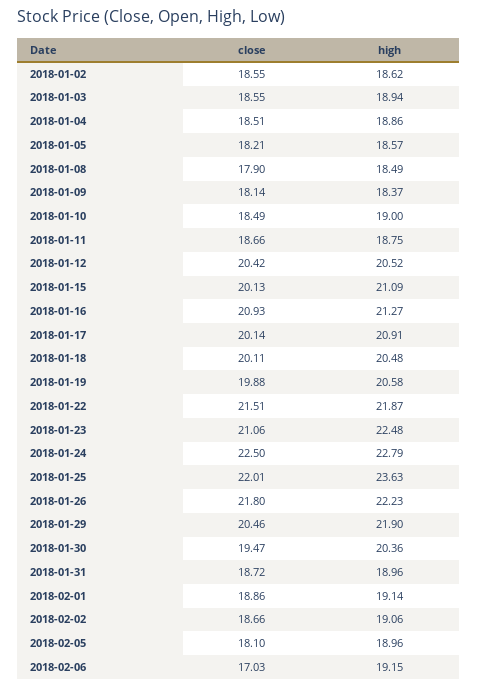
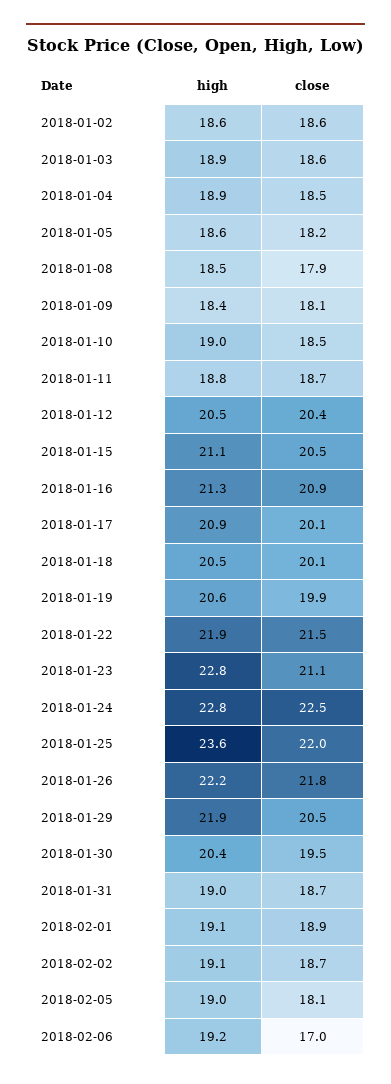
  {
    "close": {
      "2018-01-02": 18.55,
      "2018-01-03": 18.55,
      "2018-01-04": 18.51,
      "2018-01-05": 18.21,
      "2018-01-08": 17.9,
      "2018-01-09": 18.14,
      "2018-01-10": 18.49,
      "2018-01-11": 18.66,
      "2018-01-12": 20.42,
-     "2018-01-15": 20.13,
+     "2018-01-15": 20.5,
      "2018-01-16": 20.93,
      "2018-01-17": 20.14,
      "2018-01-18": 20.11,
      "2018-01-19": 19.88,
      "2018-01-22": 21.51,
      "2018-01-23": 21.06,
      "2018-01-24": 22.5,
      "2018-01-25": 22.01,
      "2018-01-26": 21.8,
      "2018-01-29": 20.46,
      "2018-01-30": 19.47,
      "2018-01-31": 18.72,
      "2018-02-01": 18.86,
      "2018-02-02": 18.66,
      "2018-02-05": 18.1,
      "2018-02-06": 17.03
    },
    "high": {
      "2018-01-02": 18.62,
      "2018-01-03": 18.94,
      "2018-01-04": 18.86,
      "2018-01-05": 18.57,
      "2018-01-08": 18.49,
      "2018-01-09": 18.37,
      "2018-01-10": 19,
      "2018-01-11": 18.75,
      "2018-01-12": 20.52,
      "2018-01-15": 21.09,
      "2018-01-16": 21.27,
      "2018-01-17": 20.91,
      "2018-01-18": 20.48,
      "2018-01-19": 20.58,
      "2018-01-22": 21.87,
-     "2018-01-23": 22.48,
+     "2018-01-23": 22.8,
      "2018-01-24": 22.79,
      "2018-01-25": 23.63,
      "2018-01-26": 22.23,
      "2018-01-29": 21.9,
      "2018-01-30": 20.36,
      "2018-01-31": 18.96,
      "2018-02-01": 19.14,
      "2018-02-02": 19.06,
      "2018-02-05": 18.96,
      "2018-02-06": 19.15
    }
  }

